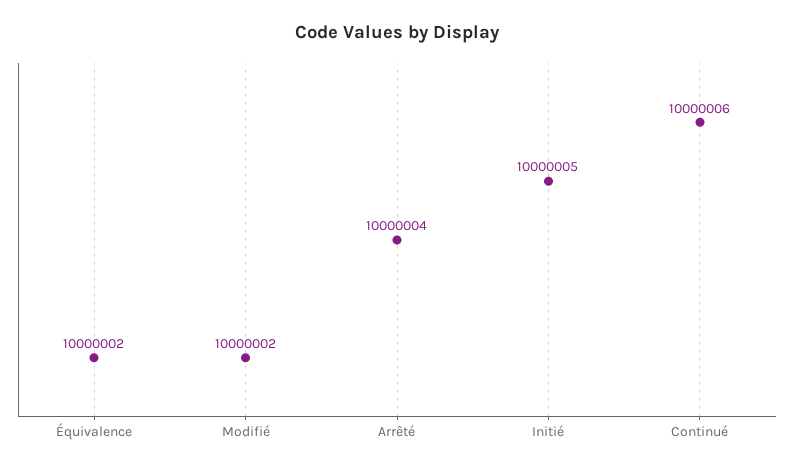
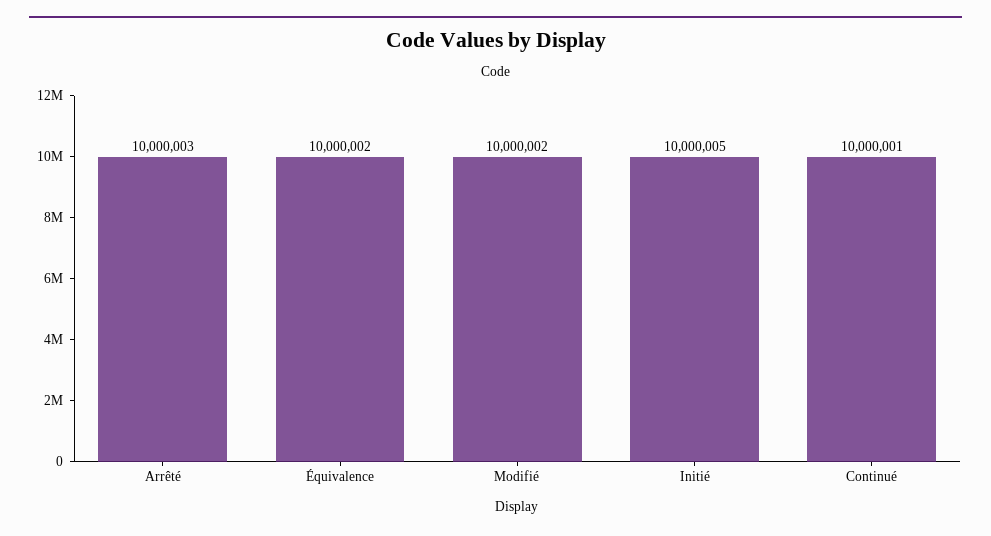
  {
    "Équivalence": 10000002,
    "Modifié": 10000002,
-   "Arrêté": 10000004,
+   "Arrêté": 10000003,
    "Initié": 10000005,
-   "Continué": 10000006
+   "Continué": 10000001
  }

